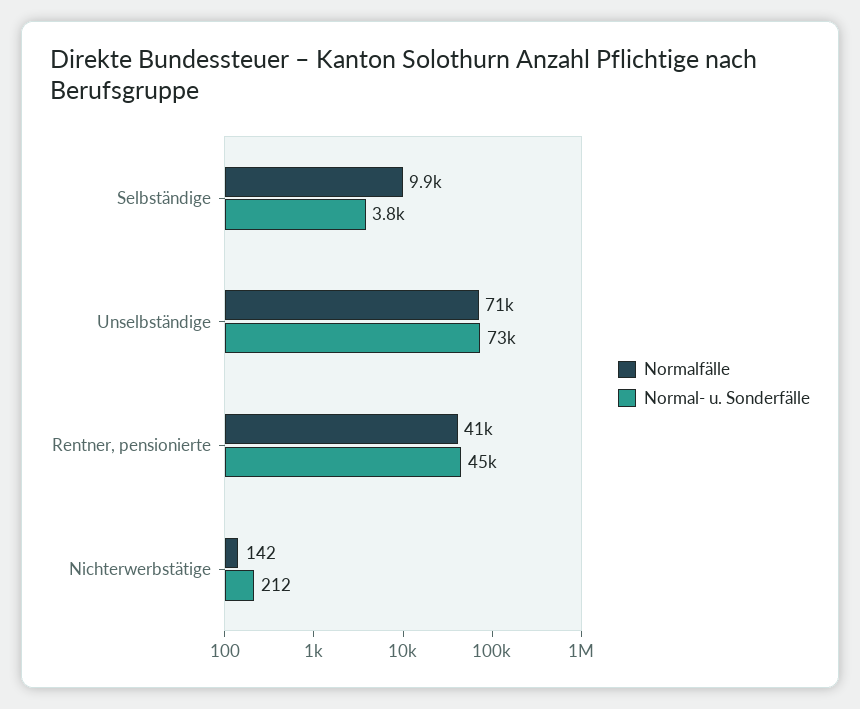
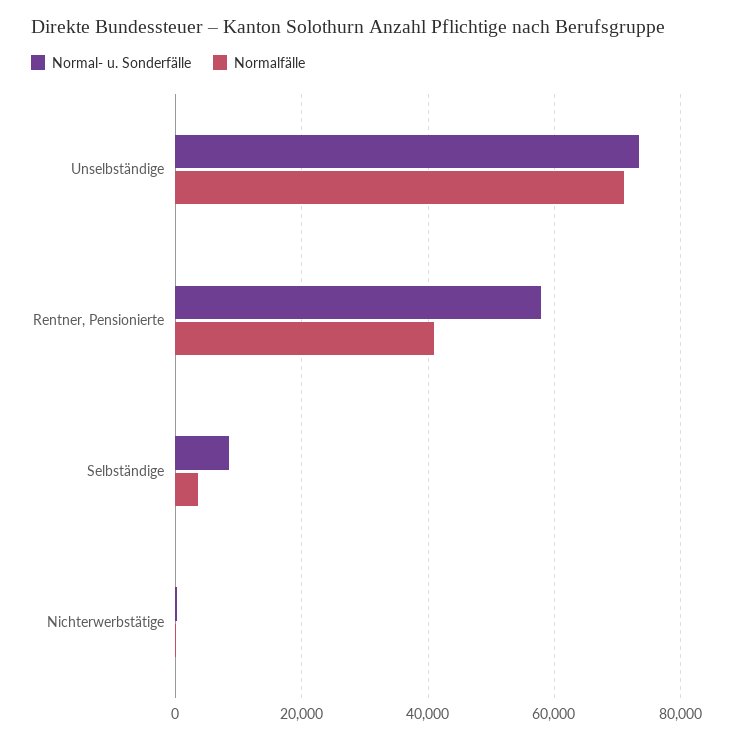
  {
    "Normalfälle": {
-     "Selbständige": 9900,
+     "Selbständige": 4000,
      "Unselbständige": 71000,
      "Rentner, pensionierte": 41000,
      "Nichterwerbstätige": 142
    },
    "Normal- u. Sonderfälle": {
-     "Selbständige": 3800,
+     "Selbständige": 8000,
      "Unselbständige": 73000,
-     "Rentner, pensionierte": 45000,
+     "Rentner, pensionierte": 58000,
      "Nichterwerbstätige": 212
    }
  }

